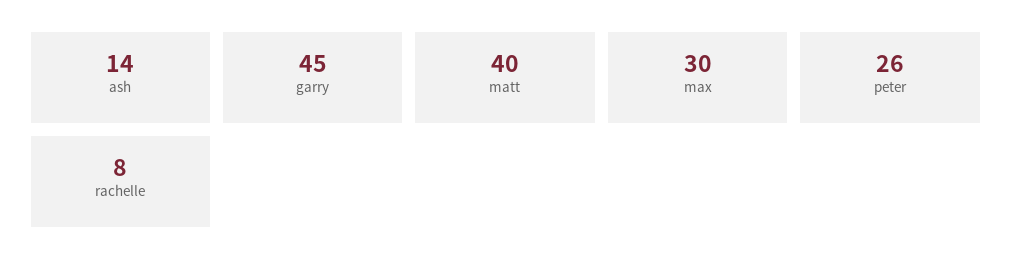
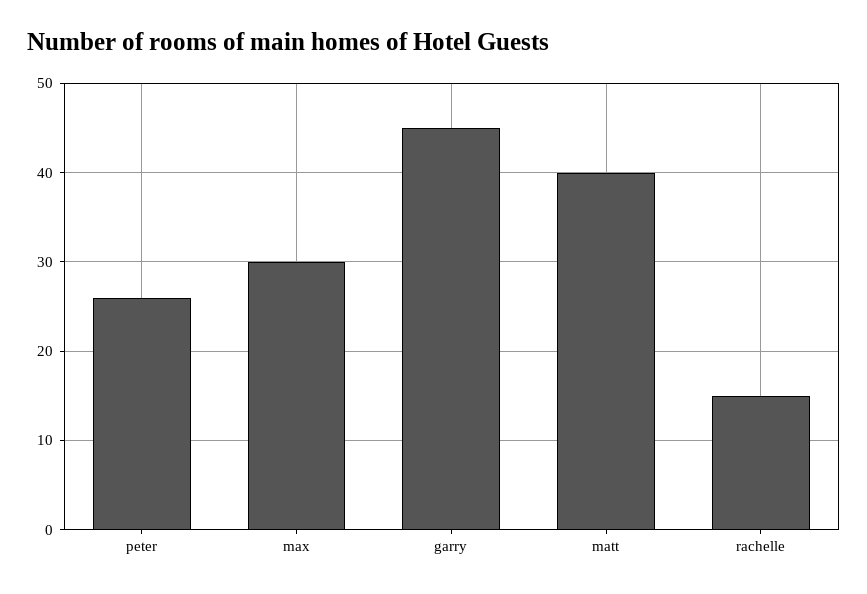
  {
-   "ash": 14,
    "garry": 45,
    "matt": 40,
    "max": 30,
    "peter": 26,
-   "rachelle": 8
+   "rachelle": 15
  }

